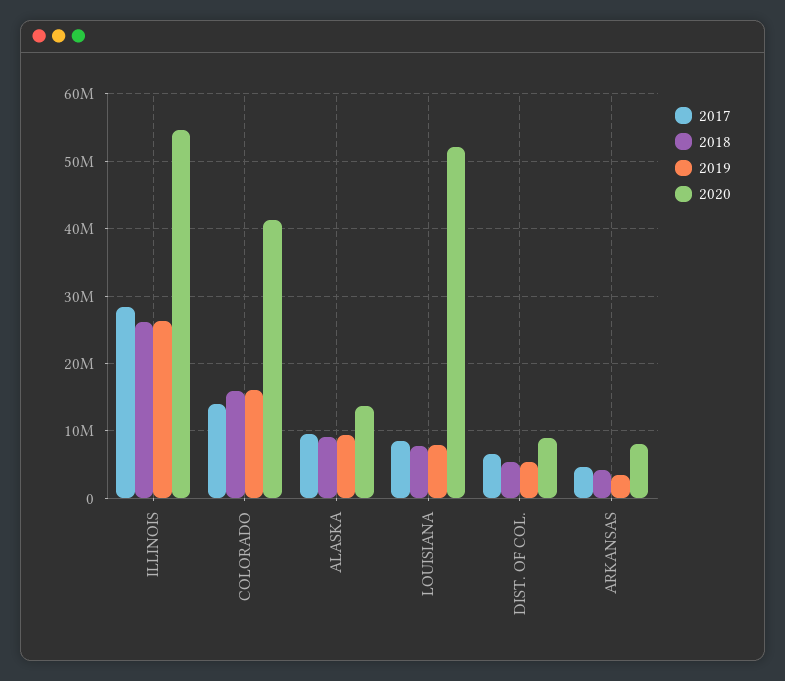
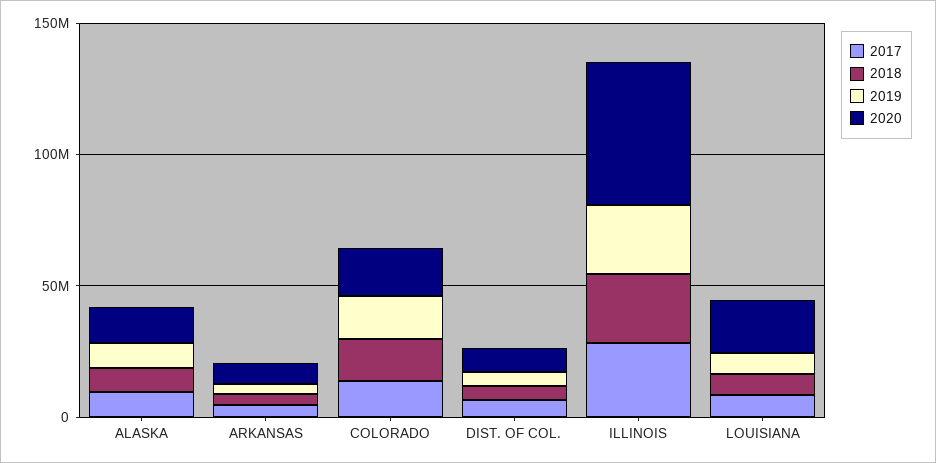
  {
    "2017": {
      "ILLINOIS": 28000000,
      "COLORADO": 14000000,
      "ALASKA": 10000000,
      "LOUISIANA": 9000000,
      "DIST. OF COL.": 7000000,
      "ARKANSAS": 5000000
    },
    "2018": {
      "ILLINOIS": 26000000,
      "COLORADO": 16000000,
      "ALASKA": 9000000,
      "LOUISIANA": 8000000,
      "DIST. OF COL.": 5000000,
      "ARKANSAS": 4000000
    },
    "2019": {
      "ILLINOIS": 26000000,
      "COLORADO": 16000000,
      "ALASKA": 9000000,
      "LOUISIANA": 8000000,
      "DIST. OF COL.": 5000000,
      "ARKANSAS": 3000000
    },
    "2020": {
      "ILLINOIS": 55000000,
-     "COLORADO": 41000000,
+     "COLORADO": 20000000,
      "ALASKA": 14000000,
-     "LOUISIANA": 52000000,
+     "LOUISIANA": 20000000,
      "DIST. OF COL.": 9000000,
      "ARKANSAS": 8000000
    }
  }

